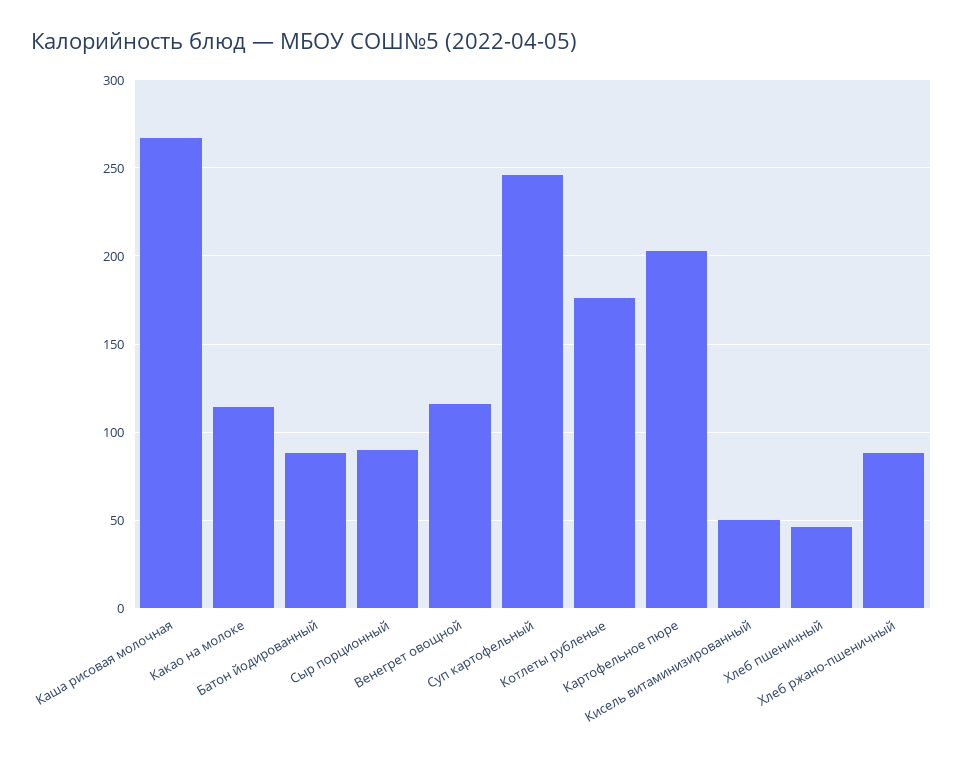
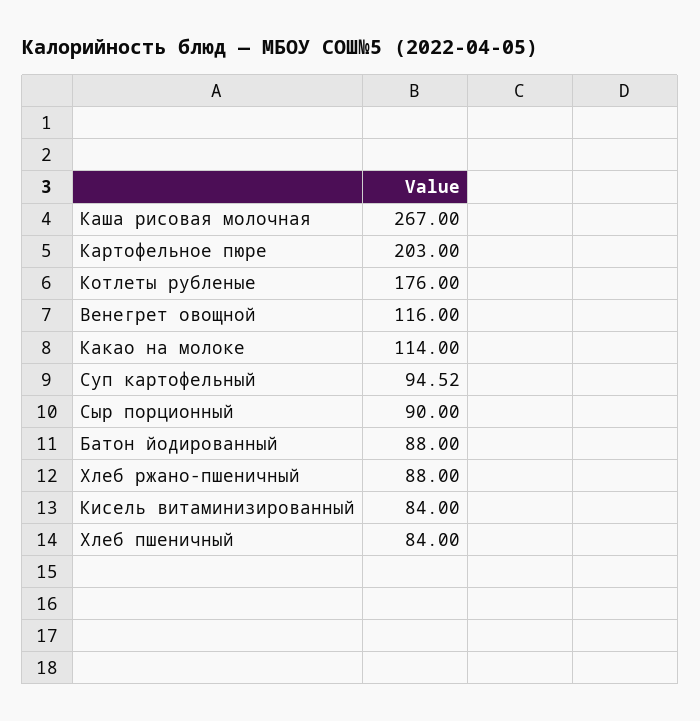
  {
    "Каша рисовая молочная": 267,
    "Какао на молоке": 114,
    "Батон йодированный": 88,
    "Сыр порционный": 90,
    "Венегрет овощной": 116,
-   "Суп картофельный": 245,
+   "Суп картофельный": 94.52,
    "Котлеты рубленые": 176,
    "Картофельное пюре": 203,
-   "Кисель витаминизированный": 50,
+   "Кисель витаминизированный": 84,
-   "Хлеб пшеничный": 45,
+   "Хлеб пшеничный": 84,
    "Хлеб ржано-пшеничный": 88
  }

